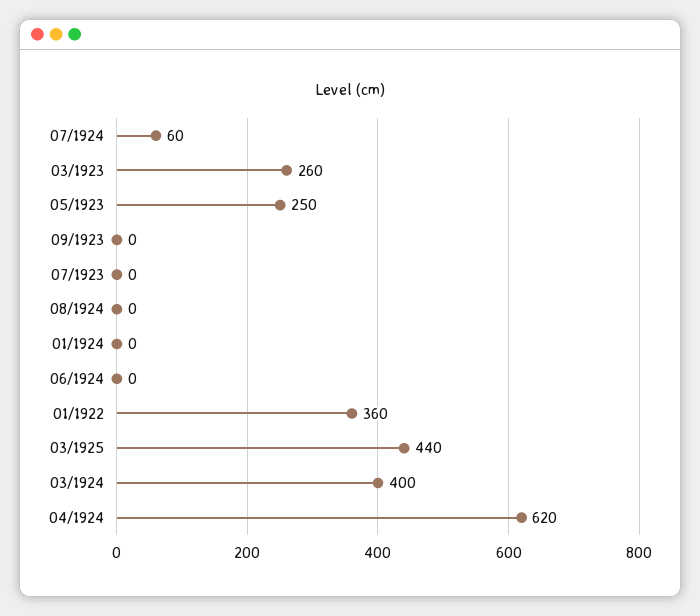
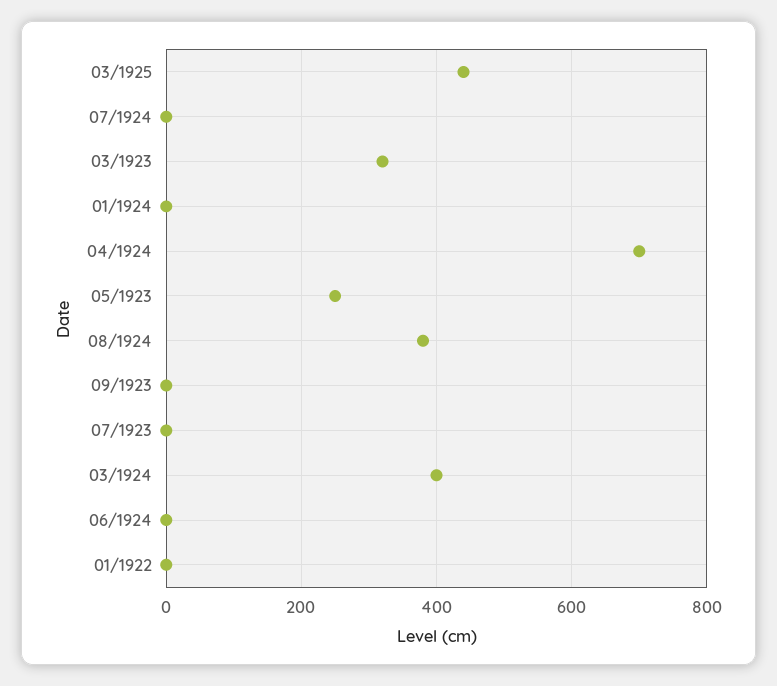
  {
-   "07/1924": 60,
+   "07/1924": 0,
-   "03/1923": 260,
+   "03/1923": 320,
    "05/1923": 250,
    "09/1923": 0,
    "07/1923": 0,
-   "08/1924": 0,
+   "08/1924": 380,
    "01/1924": 0,
    "06/1924": 0,
-   "01/1922": 360,
+   "01/1922": 0,
    "03/1925": 440,
    "03/1924": 400,
-   "04/1924": 620
+   "04/1924": 700
  }

